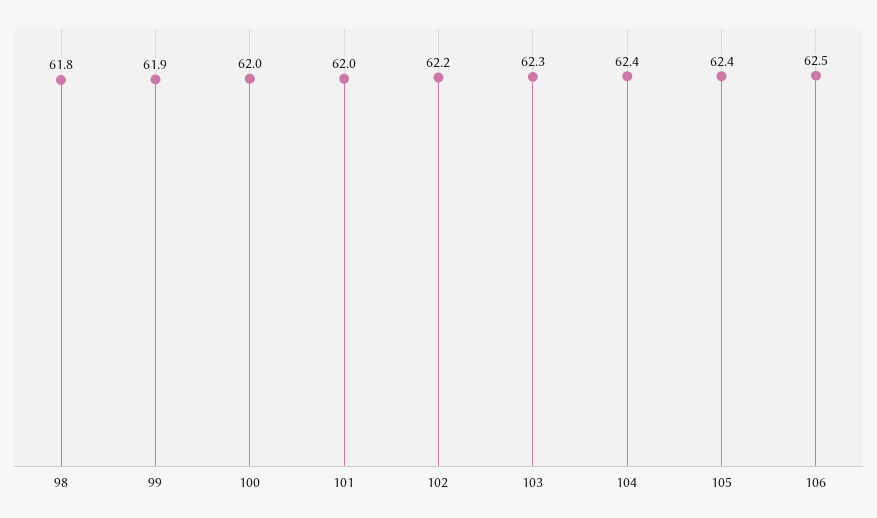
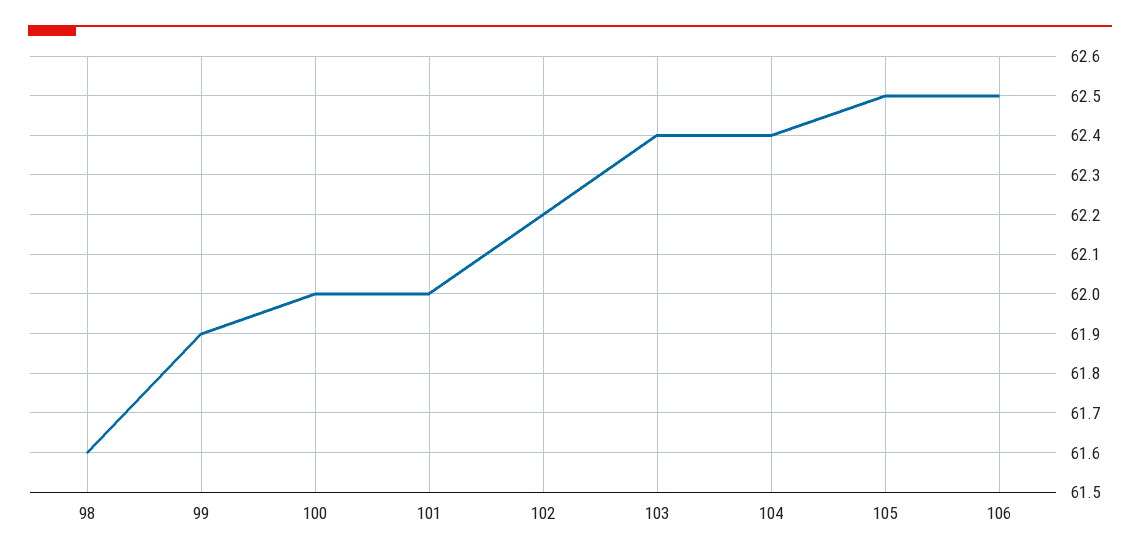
  {
-   "98": 61.8,
+   "98": 61.6,
    "99": 61.9,
    "100": 62,
    "101": 62,
    "102": 62.2,
-   "103": 62.3,
+   "103": 62.4,
    "104": 62.4,
-   "105": 62.4,
+   "105": 62.5,
    "106": 62.5
  }

